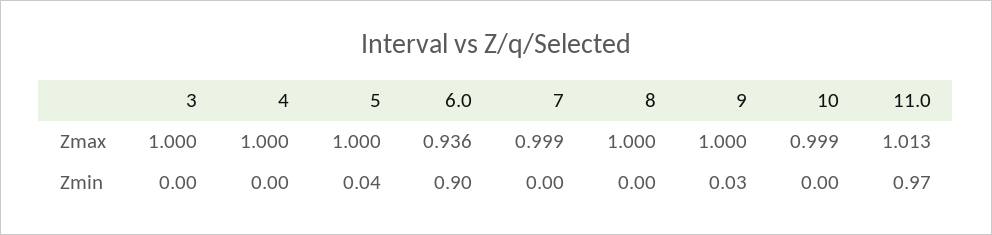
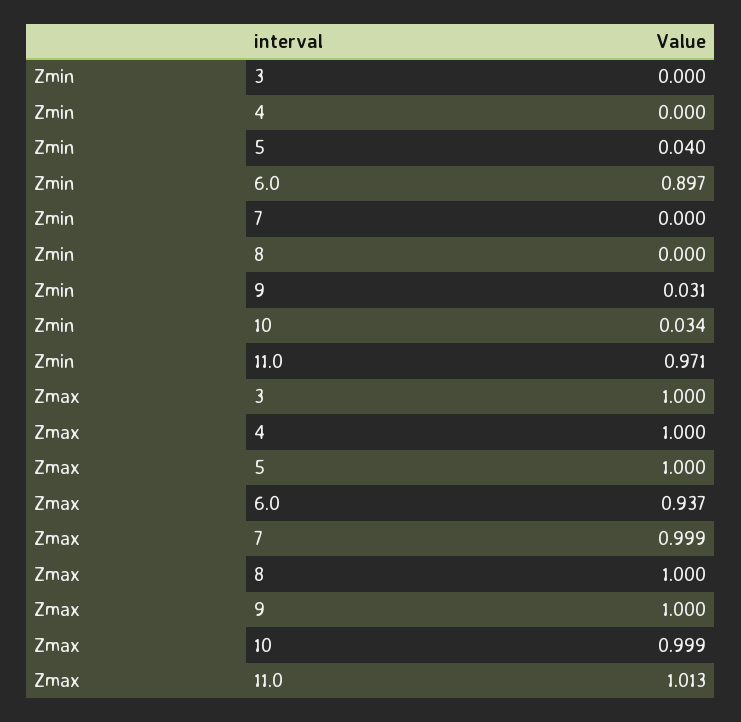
  {
    "3": {
      "Zmax": 1,
      "Zmin": 0
    },
    "4": {
      "Zmax": 1,
      "Zmin": 0
    },
    "5": {
      "Zmax": 1,
      "Zmin": 0.04
    },
    "6.0": {
-     "Zmax": 0.936,
+     "Zmax": 0.937,
      "Zmin": 0.897
    },
    "7": {
      "Zmax": 0.999,
      "Zmin": 0
    },
    "8": {
      "Zmax": 1,
      "Zmin": 0
    },
    "9": {
      "Zmax": 1,
      "Zmin": 0.031
    },
    "10": {
      "Zmax": 0.999,
-     "Zmin": 0
+     "Zmin": 0.034
    },
    "11.0": {
      "Zmax": 1.013,
      "Zmin": 0.971
    }
  }

